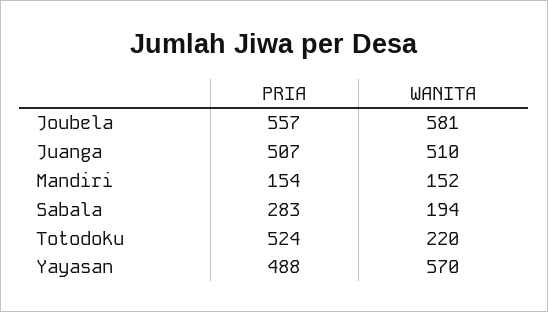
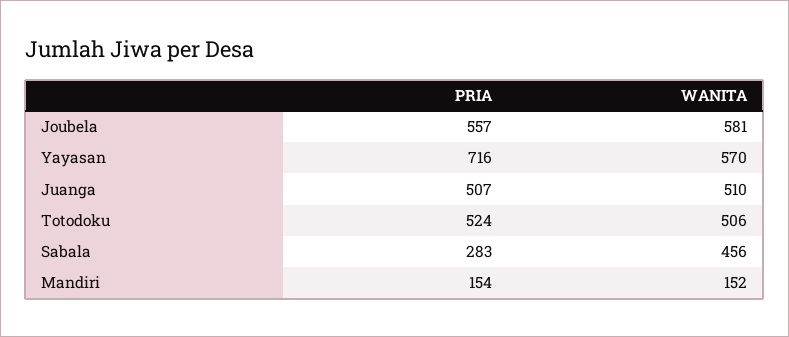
  {
    "PRIA": {
      "Joubela": 557,
      "Juanga": 507,
      "Mandiri": 154,
      "Sabala": 283,
      "Totodoku": 524,
-     "Yayasan": 488
+     "Yayasan": 716
    },
    "WANITA": {
      "Joubela": 581,
      "Juanga": 510,
      "Mandiri": 152,
-     "Sabala": 194,
+     "Sabala": 456,
-     "Totodoku": 220,
+     "Totodoku": 506,
      "Yayasan": 570
    }
  }

